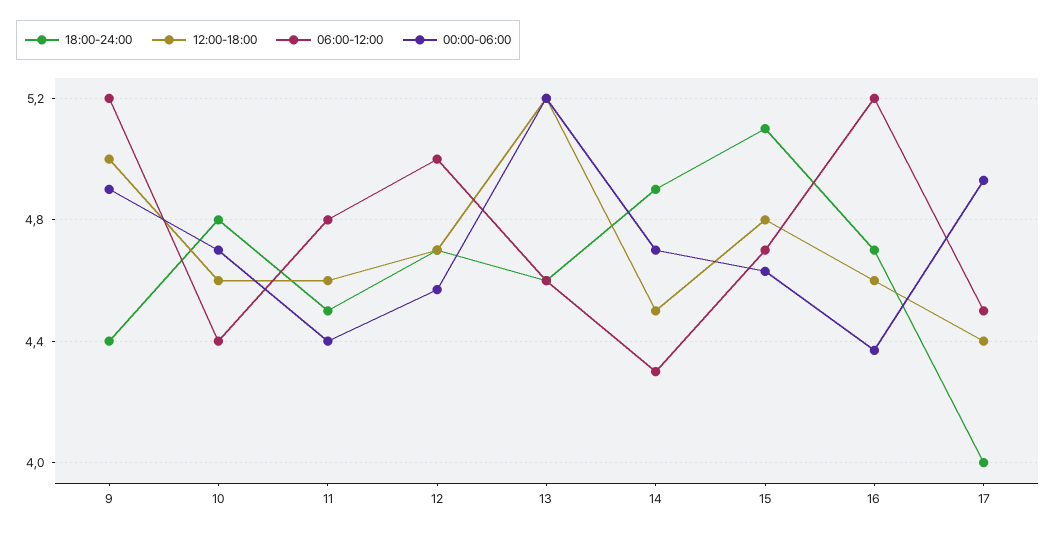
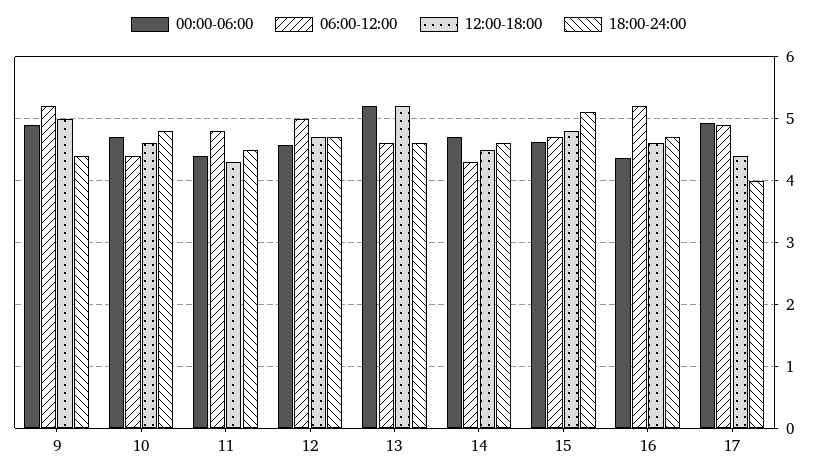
  {
    "18:00-24:00": {
      "9": 4.4,
      "10": 4.8,
      "11": 4.5,
      "12": 4.7,
      "13": 4.6,
-     "14": 4.9,
+     "14": 4.6,
      "15": 5.1,
      "16": 4.7,
      "17": 4
    },
    "12:00-18:00": {
      "9": 5,
      "10": 4.6,
-     "11": 4.6,
+     "11": 4.3,
      "12": 4.7,
      "13": 5.2,
      "14": 4.5,
      "15": 4.8,
      "16": 4.6,
      "17": 4.4
    },
    "06:00-12:00": {
      "9": 5.2,
      "10": 4.4,
      "11": 4.8,
      "12": 5,
      "13": 4.6,
      "14": 4.3,
      "15": 4.7,
      "16": 5.2,
-     "17": 4.5
+     "17": 4.9
    },
    "00:00-06:00": {
      "9": 4.9,
      "10": 4.7,
      "11": 4.4,
      "12": 4.55,
      "13": 5.2,
      "14": 4.7,
      "15": 4.65,
      "16": 4.35,
      "17": 4.95
    }
  }

